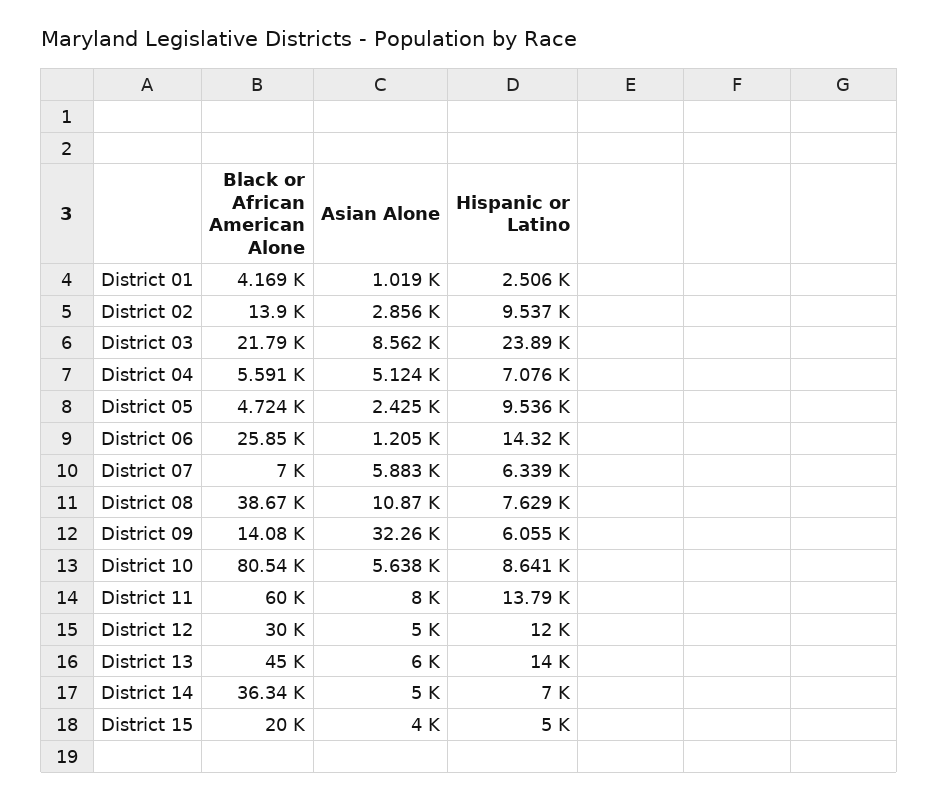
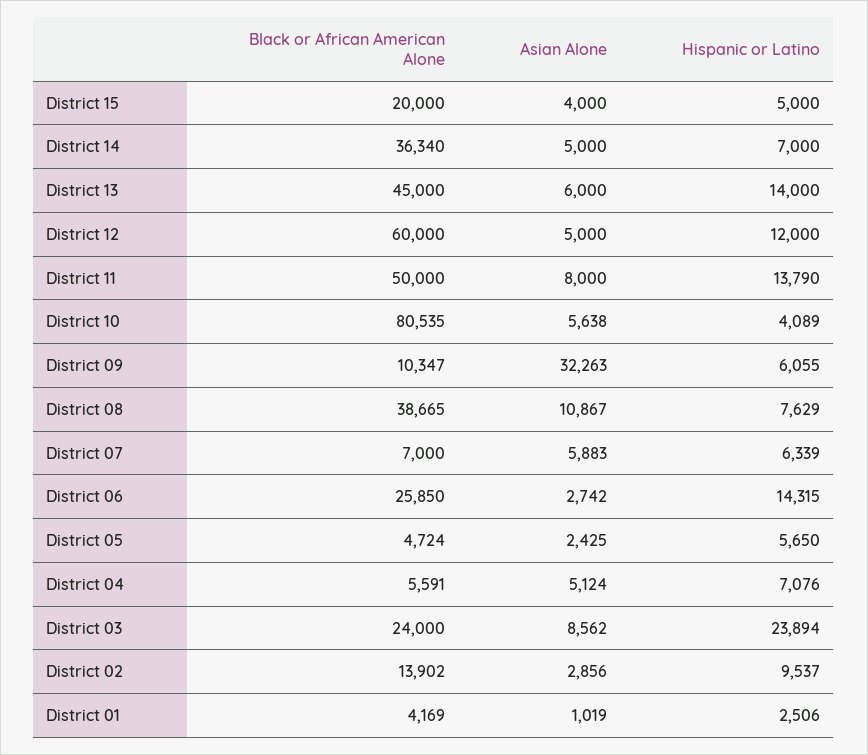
  {
    "Black or African American Alone": {
      "District 01": 4169,
      "District 02": 13902,
-     "District 03": 21790,
+     "District 03": 24000,
      "District 04": 5591,
      "District 05": 4724,
      "District 06": 25850,
      "District 07": 7000,
      "District 08": 38665,
-     "District 09": 14080,
+     "District 09": 10347,
      "District 10": 80535,
-     "District 11": 60000,
+     "District 11": 50000,
-     "District 12": 30000,
+     "District 12": 60000,
      "District 13": 45000,
      "District 14": 36340,
      "District 15": 20000
    },
    "Asian Alone": {
      "District 01": 1019,
      "District 02": 2856,
      "District 03": 8562,
      "District 04": 5124,
      "District 05": 2425,
-     "District 06": 1205,
+     "District 06": 2742,
      "District 07": 5883,
      "District 08": 10867,
      "District 09": 32263,
      "District 10": 5638,
      "District 11": 8000,
      "District 12": 5000,
      "District 13": 6000,
      "District 14": 5000,
      "District 15": 4000
    },
    "Hispanic or Latino": {
      "District 01": 2506,
      "District 02": 9537,
      "District 03": 23894,
      "District 04": 7076,
-     "District 05": 9536,
+     "District 05": 5650,
      "District 06": 14315,
      "District 07": 6339,
      "District 08": 7629,
      "District 09": 6055,
-     "District 10": 8641,
+     "District 10": 4089,
      "District 11": 13790,
      "District 12": 12000,
      "District 13": 14000,
      "District 14": 7000,
      "District 15": 5000
    }
  }

